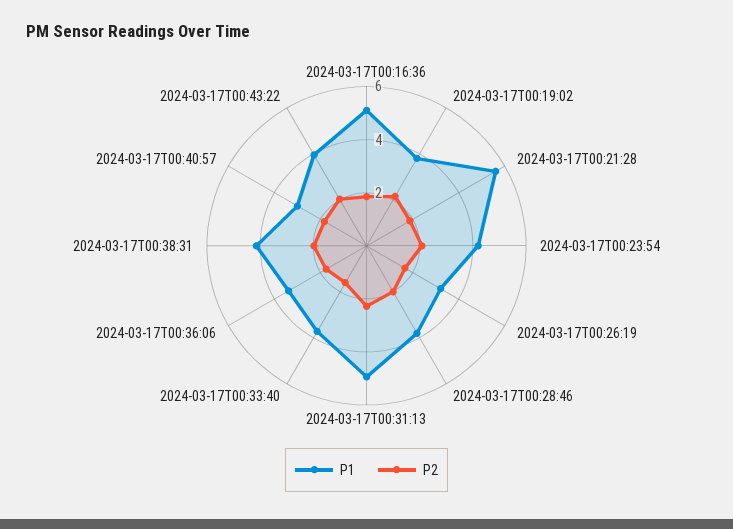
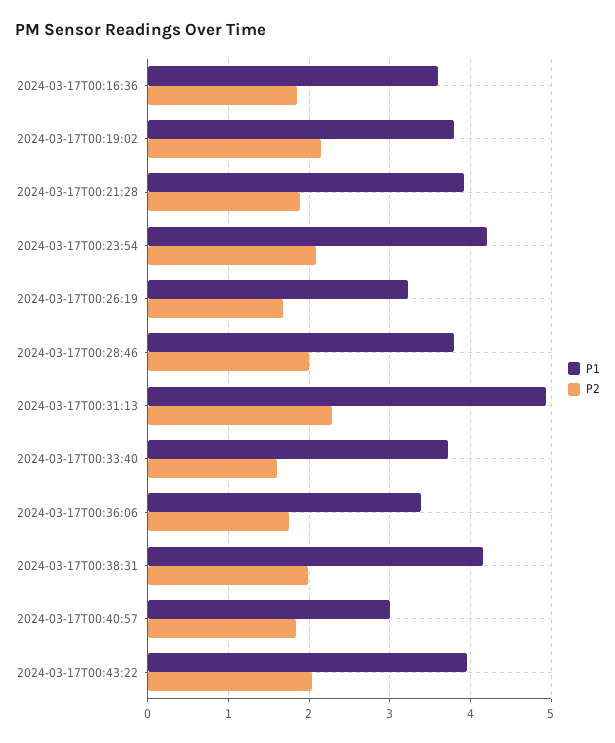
  {
    "P1": {
-     "2024-03-17T00:16:36": 5,
+     "2024-03-17T00:16:36": 3.6,
      "2024-03-17T00:19:02": 3.8,
-     "2024-03-17T00:21:28": 5.5,
+     "2024-03-17T00:21:28": 3.9,
      "2024-03-17T00:23:54": 4.2,
      "2024-03-17T00:26:19": 3.2,
      "2024-03-17T00:28:46": 3.8,
      "2024-03-17T00:31:13": 4.9,
      "2024-03-17T00:33:40": 3.7,
      "2024-03-17T00:36:06": 3.4,
      "2024-03-17T00:38:31": 4.2,
      "2024-03-17T00:40:57": 3,
      "2024-03-17T00:43:22": 4
    },
    "P2": {
      "2024-03-17T00:16:36": 1.9,
      "2024-03-17T00:19:02": 2.2,
      "2024-03-17T00:21:28": 1.9,
      "2024-03-17T00:23:54": 2.1,
      "2024-03-17T00:26:19": 1.7,
      "2024-03-17T00:28:46": 2,
      "2024-03-17T00:31:13": 2.3,
      "2024-03-17T00:33:40": 1.6,
      "2024-03-17T00:36:06": 1.8,
      "2024-03-17T00:38:31": 2,
      "2024-03-17T00:40:57": 1.8,
      "2024-03-17T00:43:22": 2
    }
  }

